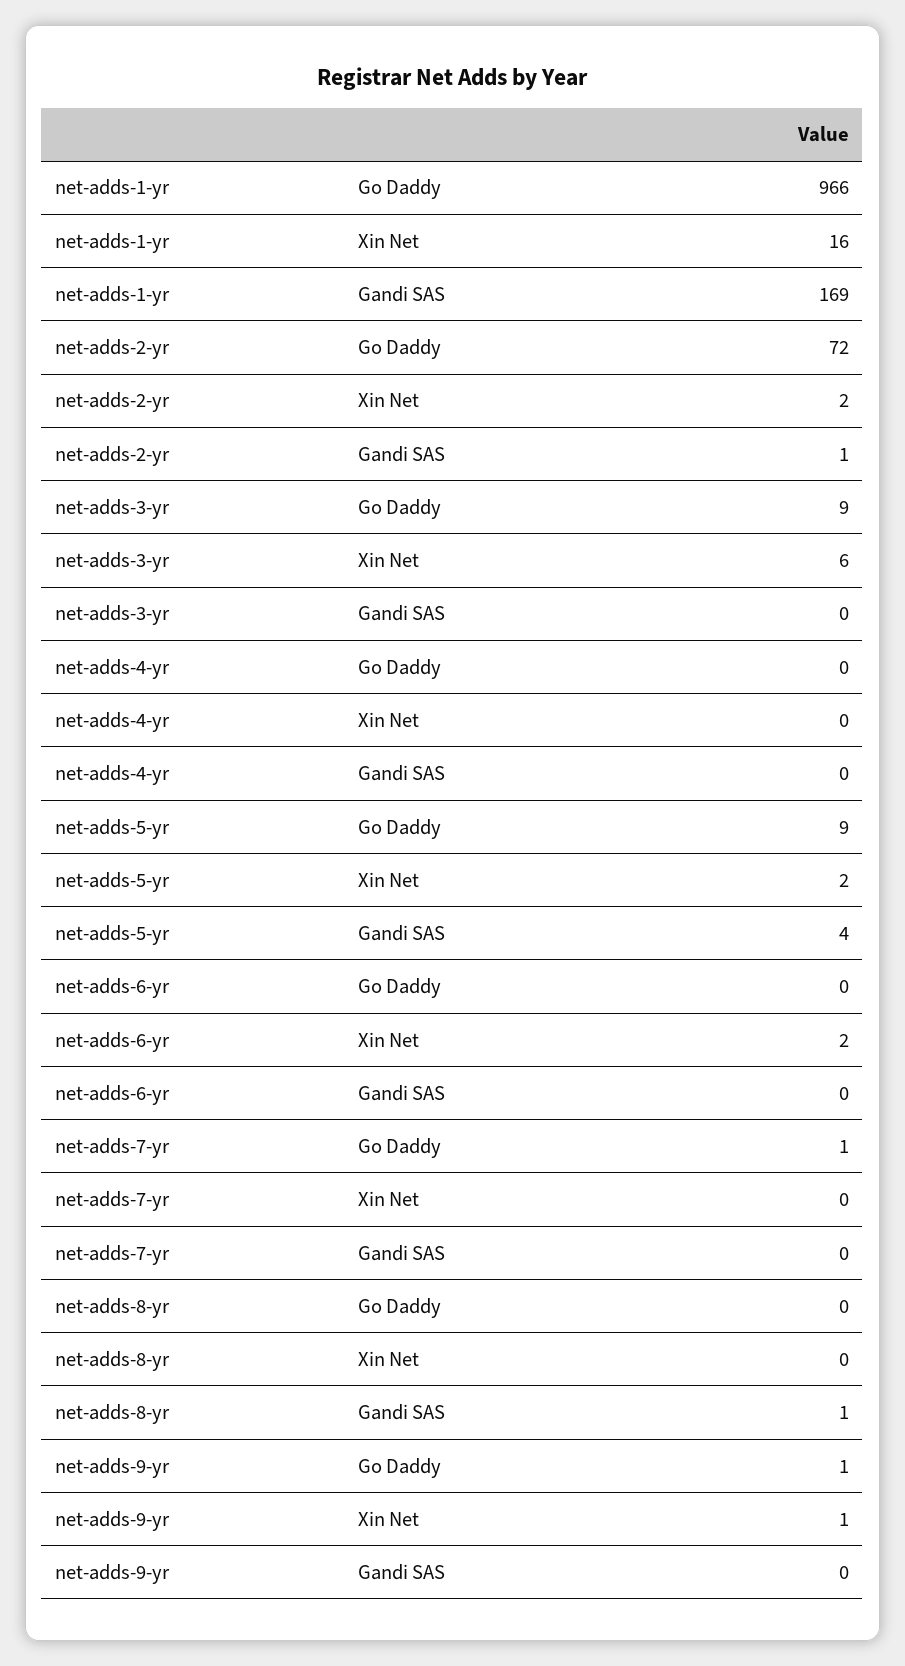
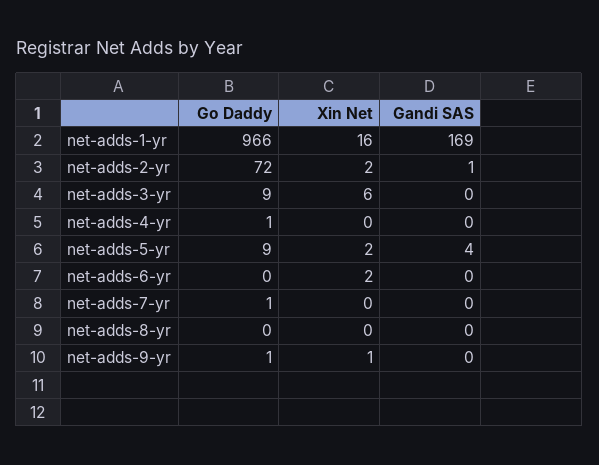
  {
    "net-adds-1-yr": {
      "Go Daddy": 966,
      "Xin Net": 16,
      "Gandi SAS": 169
    },
    "net-adds-2-yr": {
      "Go Daddy": 72,
      "Xin Net": 2,
      "Gandi SAS": 1
    },
    "net-adds-3-yr": {
      "Go Daddy": 9,
      "Xin Net": 6,
      "Gandi SAS": 0
    },
    "net-adds-4-yr": {
-     "Go Daddy": 0,
+     "Go Daddy": 1,
      "Xin Net": 0,
      "Gandi SAS": 0
    },
    "net-adds-5-yr": {
      "Go Daddy": 9,
      "Xin Net": 2,
      "Gandi SAS": 4
    },
    "net-adds-6-yr": {
      "Go Daddy": 0,
      "Xin Net": 2,
      "Gandi SAS": 0
    },
    "net-adds-7-yr": {
      "Go Daddy": 1,
      "Xin Net": 0,
      "Gandi SAS": 0
    },
    "net-adds-8-yr": {
      "Go Daddy": 0,
      "Xin Net": 0,
-     "Gandi SAS": 1
+     "Gandi SAS": 0
    },
    "net-adds-9-yr": {
      "Go Daddy": 1,
      "Xin Net": 1,
      "Gandi SAS": 0
    }
  }

